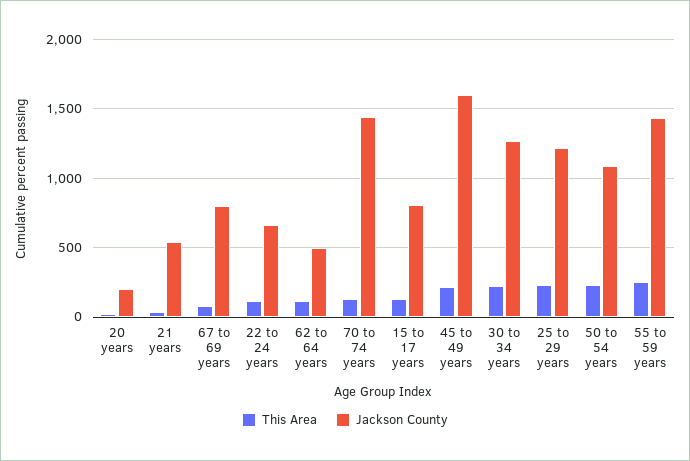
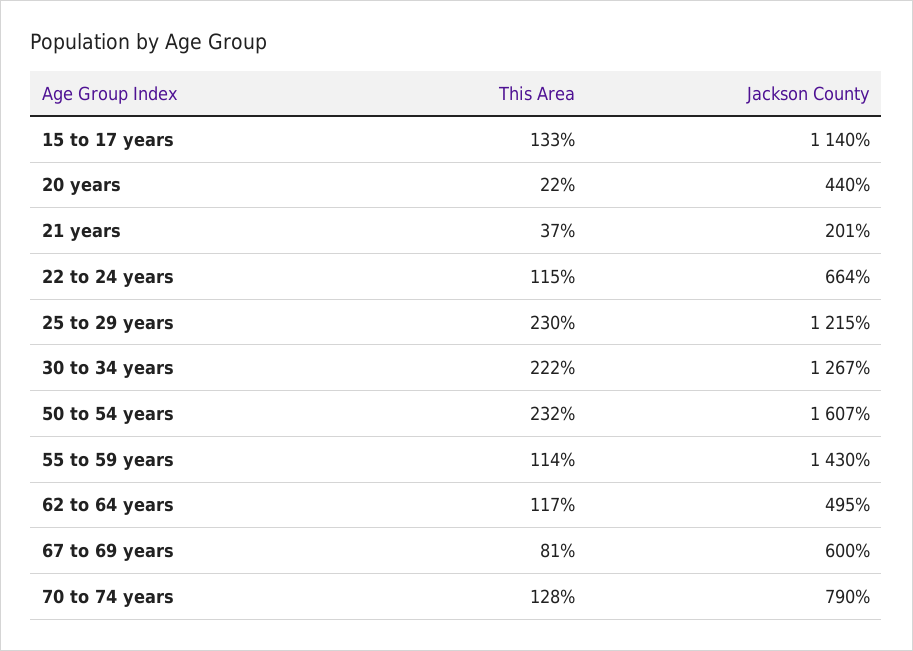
  {
    "This Area": {
      "20 years": 22,
      "21 years": 37,
      "67 to 69 years": 81,
      "22 to 24 years": 115,
      "62 to 64 years": 117,
      "70 to 74 years": 128,
      "15 to 17 years": 133,
-     "45 to 49 years": 200,
      "30 to 34 years": 222,
      "25 to 29 years": 230,
      "50 to 54 years": 232,
-     "55 to 59 years": 250
+     "55 to 59 years": 114
    },
    "Jackson County": {
-     "20 years": 200,
+     "20 years": 440,
-     "21 years": 550,
+     "21 years": 201,
-     "67 to 69 years": 800,
+     "67 to 69 years": 600,
      "22 to 24 years": 664,
      "62 to 64 years": 495,
-     "70 to 74 years": 1450,
+     "70 to 74 years": 790,
-     "15 to 17 years": 800,
+     "15 to 17 years": 1140,
-     "45 to 49 years": 1600,
      "30 to 34 years": 1267,
      "25 to 29 years": 1215,
-     "50 to 54 years": 1100,
+     "50 to 54 years": 1607,
      "55 to 59 years": 1430
    }
  }

